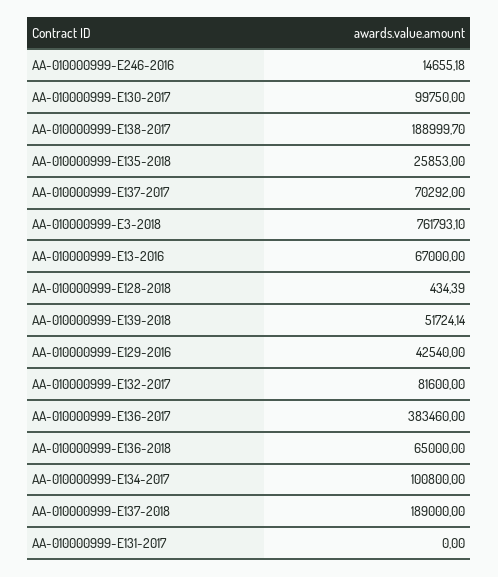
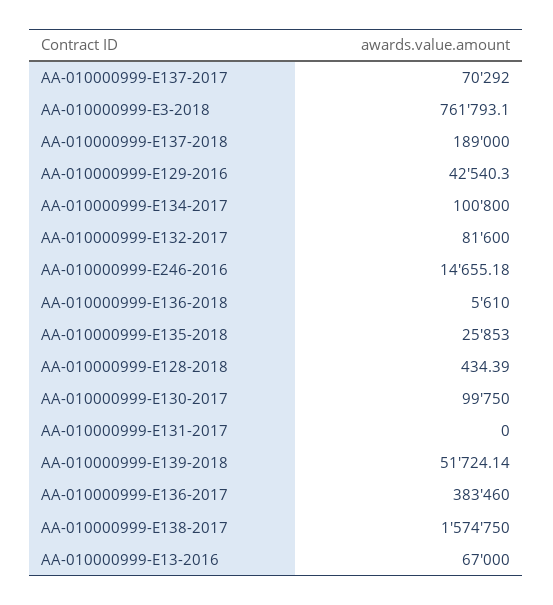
  {
    "AA-010000999-E246-2016": 14655.18,
    "AA-010000999-E130-2017": 99750,
-   "AA-010000999-E138-2017": 188999.7,
+   "AA-010000999-E138-2017": 1574750,
    "AA-010000999-E135-2018": 25853,
    "AA-010000999-E137-2017": 70292,
    "AA-010000999-E3-2018": 761793.1,
    "AA-010000999-E13-2016": 67000,
    "AA-010000999-E128-2018": 434.39,
    "AA-010000999-E139-2018": 51724.14,
-   "AA-010000999-E129-2016": 42540,
+   "AA-010000999-E129-2016": 42540.3,
    "AA-010000999-E132-2017": 81600,
    "AA-010000999-E136-2017": 383460,
-   "AA-010000999-E136-2018": 65000,
+   "AA-010000999-E136-2018": 5610,
    "AA-010000999-E134-2017": 100800,
    "AA-010000999-E137-2018": 189000,
    "AA-010000999-E131-2017": 0
  }

